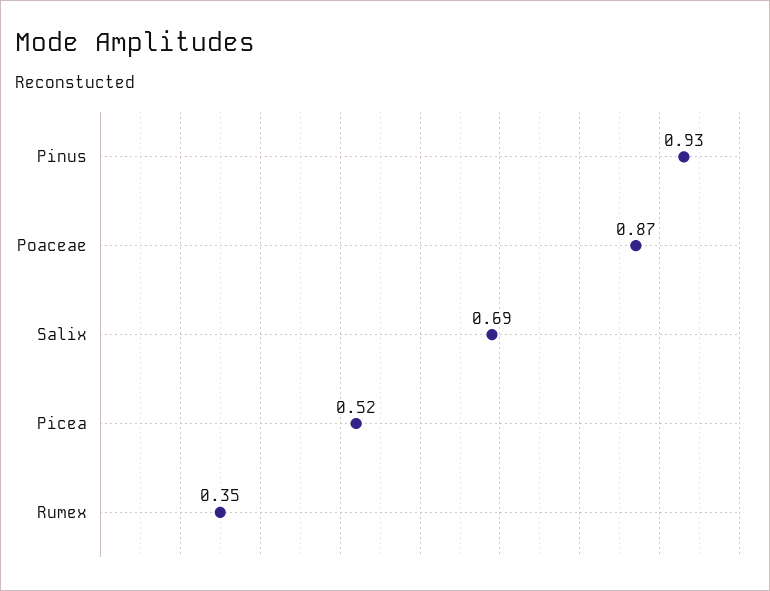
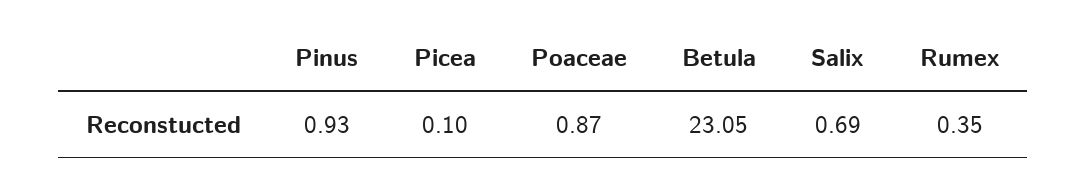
  {
    "Pinus": 0.93,
    "Poaceae": 0.87,
    "Salix": 0.69,
-   "Picea": 0.52,
+   "Picea": 0.1,
-   "Rumex": 0.35
+   "Rumex": 0.35,
+   "Betula": 23.05
  }

